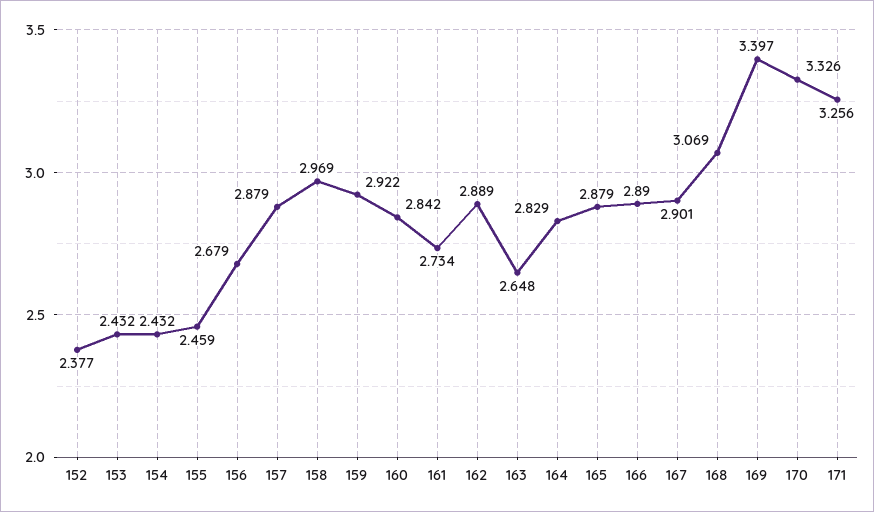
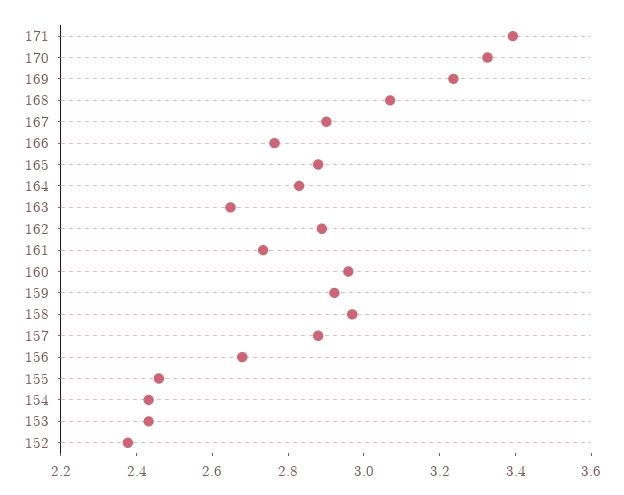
  {
    "152": 2.377,
    "153": 2.432,
    "154": 2.432,
    "155": 2.459,
    "156": 2.679,
    "157": 2.879,
    "158": 2.969,
    "159": 2.922,
-   "160": 2.842,
+   "160": 2.95,
    "161": 2.734,
    "162": 2.889,
    "163": 2.648,
    "164": 2.829,
    "165": 2.879,
-   "166": 2.89,
+   "166": 2.75,
    "167": 2.901,
    "168": 3.069,
-   "169": 3.397,
+   "169": 3.25,
    "170": 3.326,
-   "171": 3.256
+   "171": 3.4
  }

